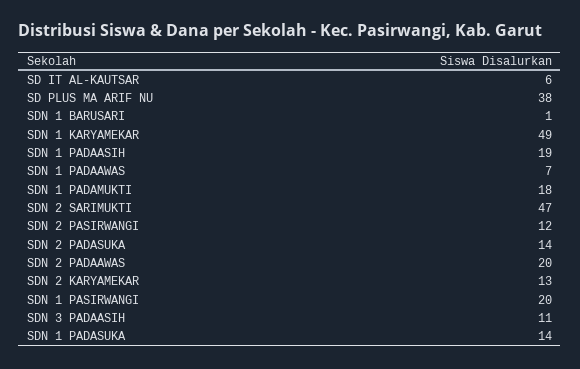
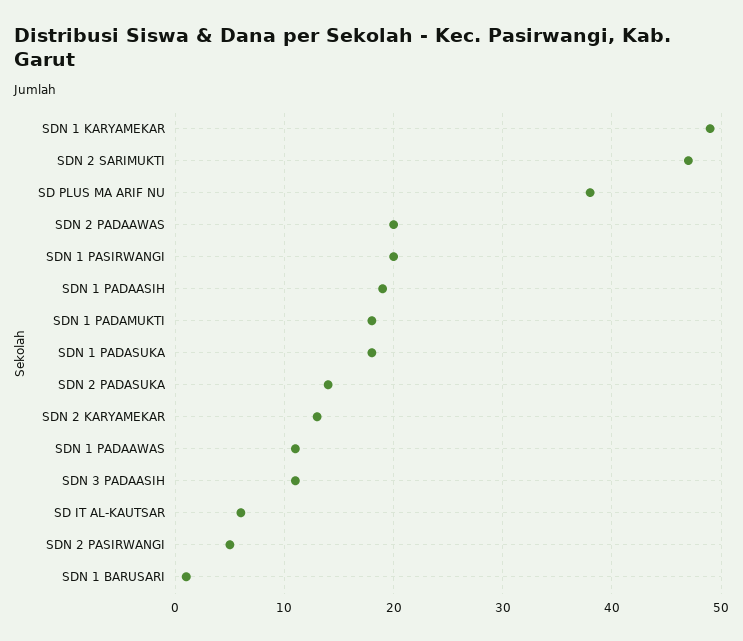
  {
    "SD IT AL-KAUTSAR": 6,
    "SD PLUS MA ARIF NU": 38,
    "SDN 1 BARUSARI": 1,
    "SDN 1 KARYAMEKAR": 49,
    "SDN 1 PADAASIH": 19,
-   "SDN 1 PADAAWAS": 7,
+   "SDN 1 PADAAWAS": 11,
    "SDN 1 PADAMUKTI": 18,
    "SDN 2 SARIMUKTI": 47,
-   "SDN 2 PASIRWANGI": 12,
+   "SDN 2 PASIRWANGI": 5,
    "SDN 2 PADASUKA": 14,
    "SDN 2 PADAAWAS": 20,
    "SDN 2 KARYAMEKAR": 13,
    "SDN 1 PASIRWANGI": 20,
    "SDN 3 PADAASIH": 11,
-   "SDN 1 PADASUKA": 14
+   "SDN 1 PADASUKA": 18
  }

